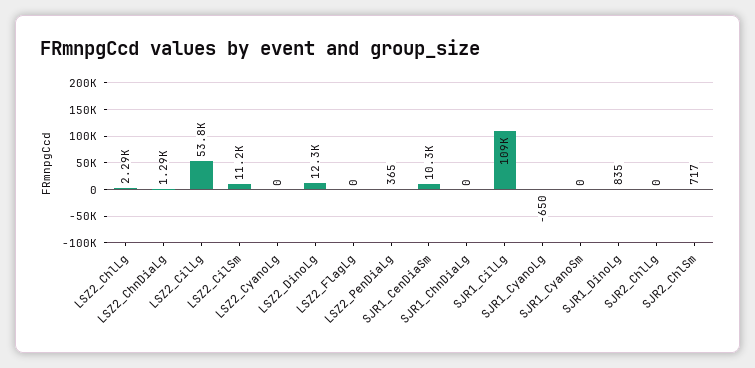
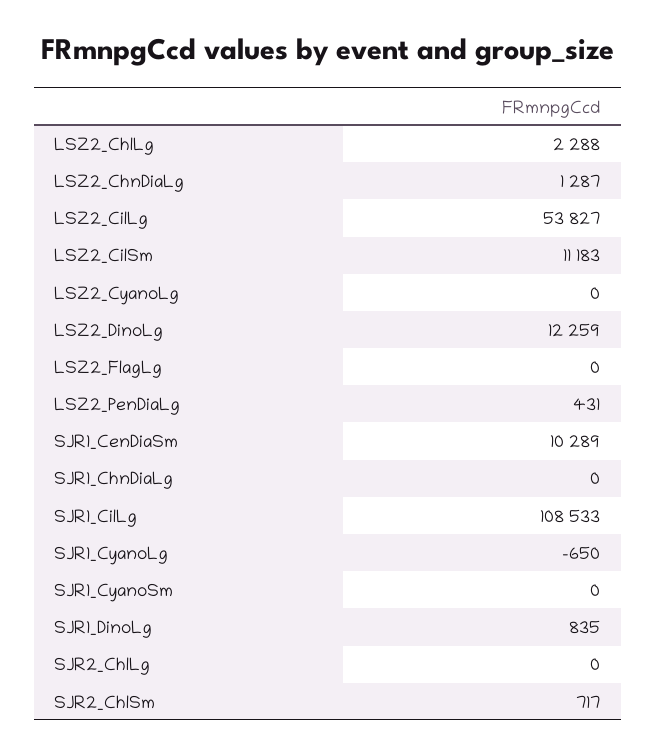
  {
    "LSZ2_ChlLg": 2288,
    "LSZ2_ChnDiaLg": 1287,
    "LSZ2_CilLg": 53827,
    "LSZ2_CilSm": 11183,
    "LSZ2_CyanoLg": 0,
    "LSZ2_DinoLg": 12259,
    "LSZ2_FlagLg": 0,
-   "LSZ2_PenDiaLg": 365,
+   "LSZ2_PenDiaLg": 431,
    "SJR1_CenDiaSm": 10289,
    "SJR1_ChnDiaLg": 0,
    "SJR1_CilLg": 108533,
    "SJR1_CyanoLg": -650,
    "SJR1_CyanoSm": 0,
    "SJR1_DinoLg": 835,
    "SJR2_ChlLg": 0,
    "SJR2_ChlSm": 717
  }

